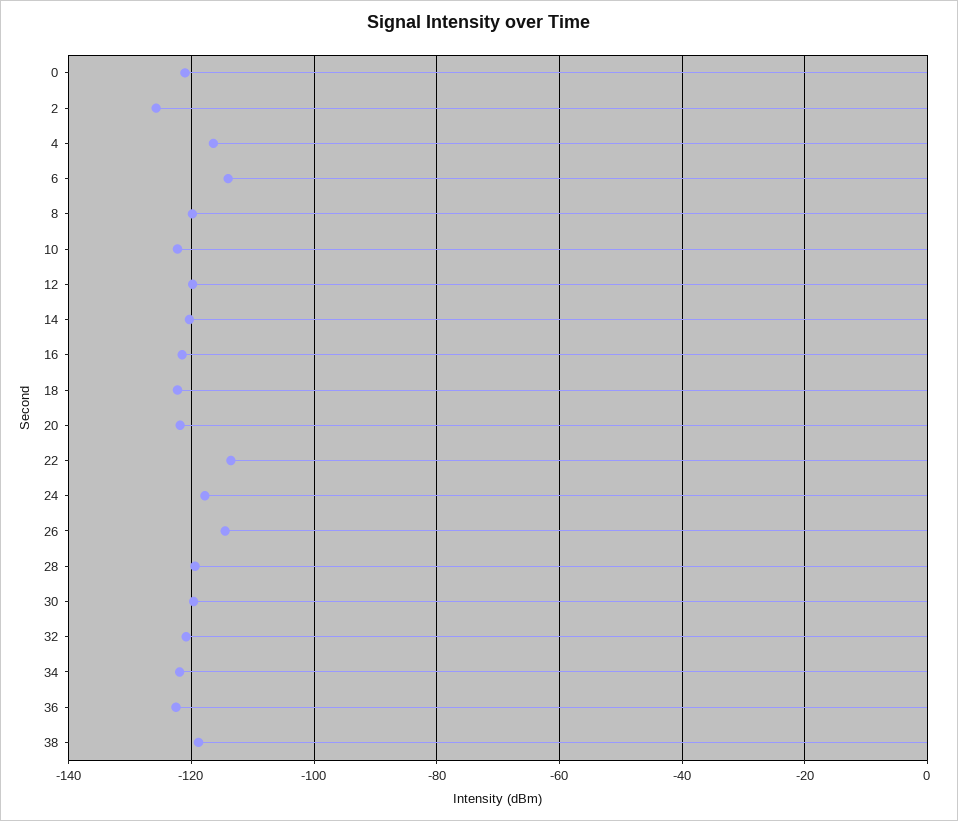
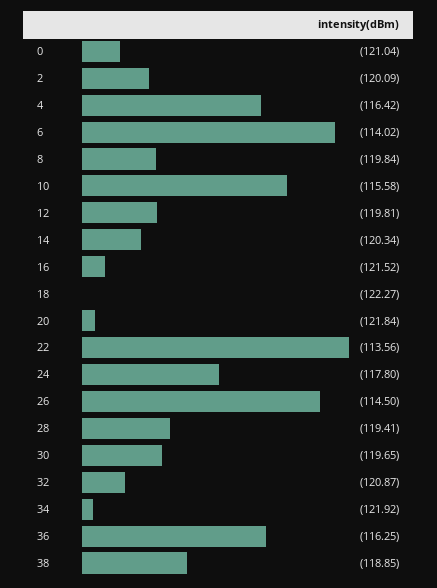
  {
    "0": -121.04,
-   "2": -126,
+   "2": -120.09,
    "4": -116.42,
    "6": -114.02,
    "8": -119.84,
-   "10": -122,
+   "10": -115.58,
    "12": -119.81,
    "14": -120.34,
    "16": -121.52,
    "18": -122.27,
    "20": -121.84,
    "22": -113.56,
    "24": -117.8,
    "26": -114.5,
    "28": -119.41,
    "30": -119.65,
    "32": -120.87,
    "34": -121.92,
-   "36": -122,
+   "36": -116.25,
    "38": -118.85
  }

